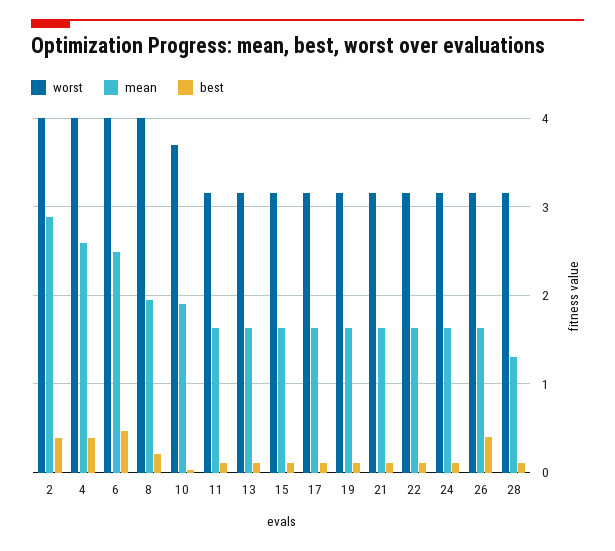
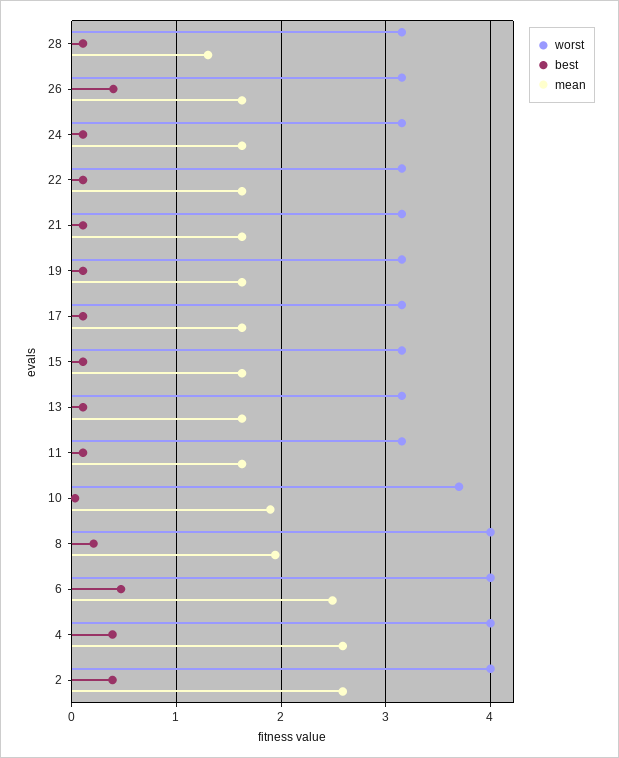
  {
    "worst": {
      "2": 4,
      "4": 4,
      "6": 4,
      "8": 4,
      "10": 3.7,
      "11": 3.2,
      "13": 3.2,
      "15": 3.2,
      "17": 3.2,
      "19": 3.2,
      "21": 3.2,
      "22": 3.2,
      "24": 3.2,
      "26": 3.2,
      "28": 3.2
    },
    "mean": {
-     "2": 2.9,
+     "2": 2.6,
      "4": 2.6,
      "6": 2.5,
      "8": 1.9,
      "10": 1.9,
      "11": 1.6,
      "13": 1.6,
      "15": 1.6,
      "17": 1.6,
      "19": 1.6,
      "21": 1.6,
      "22": 1.6,
      "24": 1.6,
      "26": 1.6,
      "28": 1.3
    },
    "best": {
      "2": 0.4,
      "4": 0.4,
      "6": 0.5,
      "8": 0.2,
      "10": 0,
      "11": 0.1,
      "13": 0.1,
      "15": 0.1,
      "17": 0.1,
      "19": 0.1,
      "21": 0.1,
      "22": 0.1,
      "24": 0.1,
      "26": 0.4,
      "28": 0.1
    }
  }

